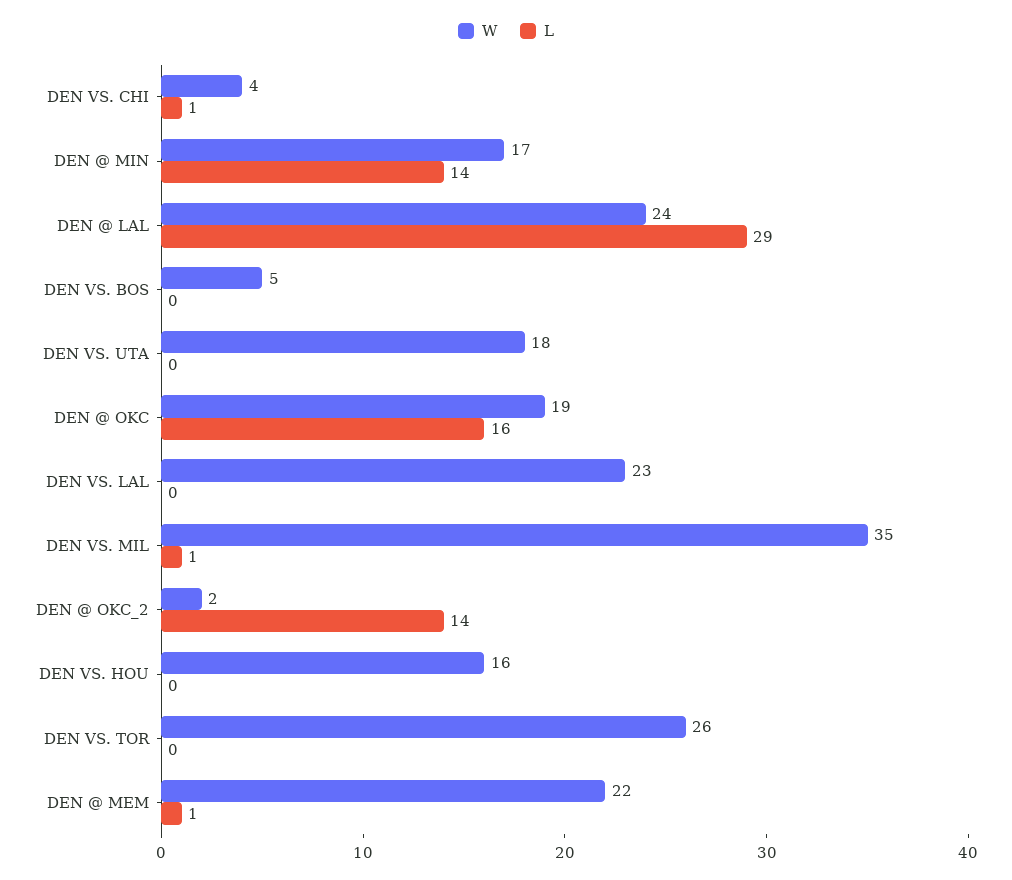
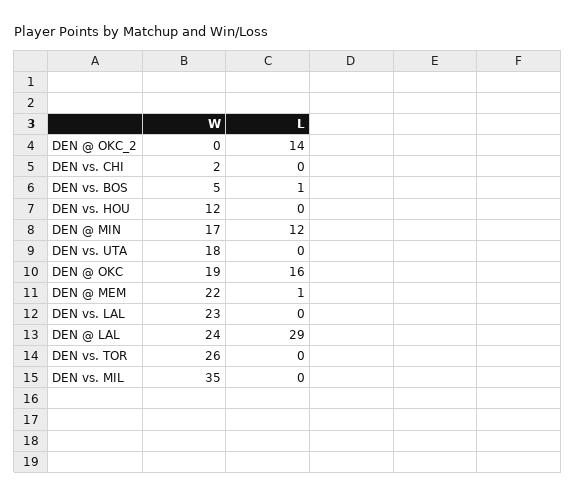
  {
    "W": {
-     "DEN VS. CHI": 4,
+     "DEN VS. CHI": 2,
      "DEN @ MIN": 17,
      "DEN @ LAL": 24,
      "DEN VS. BOS": 5,
      "DEN VS. UTA": 18,
      "DEN @ OKC": 19,
      "DEN VS. LAL": 23,
      "DEN VS. MIL": 35,
-     "DEN @ OKC_2": 2,
+     "DEN @ OKC_2": 0,
-     "DEN VS. HOU": 16,
+     "DEN VS. HOU": 12,
      "DEN VS. TOR": 26,
      "DEN @ MEM": 22
    },
    "L": {
-     "DEN VS. CHI": 1,
+     "DEN VS. CHI": 0,
-     "DEN @ MIN": 14,
+     "DEN @ MIN": 12,
      "DEN @ LAL": 29,
-     "DEN VS. BOS": 0,
+     "DEN VS. BOS": 1,
      "DEN VS. UTA": 0,
      "DEN @ OKC": 16,
      "DEN VS. LAL": 0,
-     "DEN VS. MIL": 1,
+     "DEN VS. MIL": 0,
      "DEN @ OKC_2": 14,
      "DEN VS. HOU": 0,
      "DEN VS. TOR": 0,
      "DEN @ MEM": 1
    }
  }

